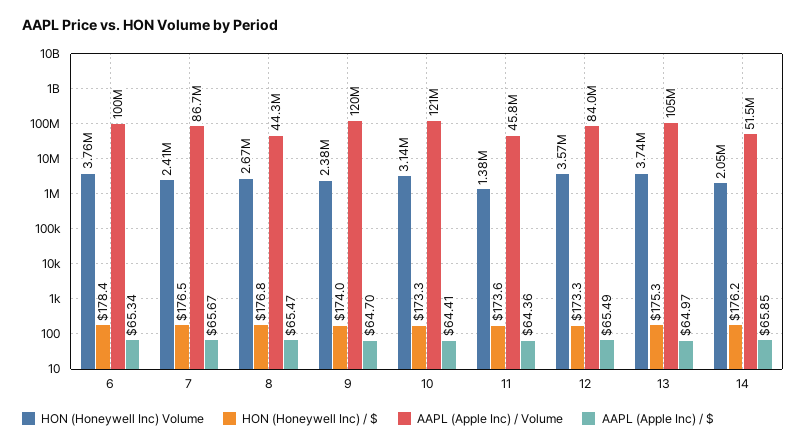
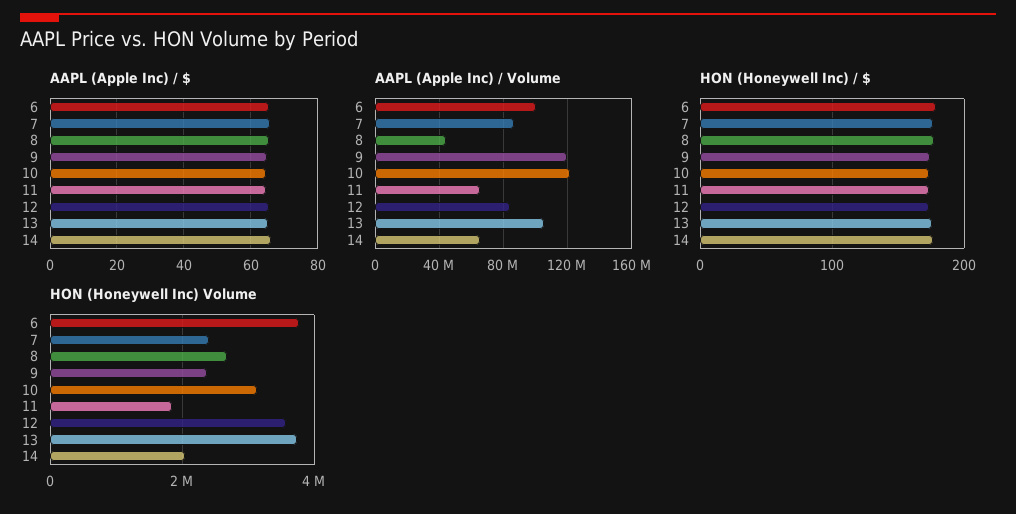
  {
    "HON (Honeywell Inc) Volume": {
      "6": 3760000,
      "7": 2410000,
      "8": 2670000,
      "9": 2380000,
      "10": 3140000,
-     "11": 1380000,
+     "11": 1800000,
      "12": 3570000,
      "13": 3740000,
      "14": 2050000
    },
    "HON (Honeywell Inc) / $": {
      "6": 178.4,
      "7": 176.5,
      "8": 176.8,
      "9": 174,
      "10": 173.3,
      "11": 173.6,
      "12": 173.3,
      "13": 175.3,
      "14": 176.2
    },
    "AAPL (Apple Inc) / Volume": {
      "6": 100000000,
      "7": 86700000,
      "8": 44300000,
      "9": 120000000,
      "10": 121000000,
-     "11": 45800000,
+     "11": 65000000,
      "12": 84000000,
      "13": 105000000,
-     "14": 51500000
+     "14": 65000000
    },
    "AAPL (Apple Inc) / $": {
      "6": 65.34,
      "7": 65.67,
      "8": 65.47,
      "9": 64.7,
      "10": 64.41,
      "11": 64.36,
      "12": 65.49,
      "13": 64.97,
      "14": 65.85
    }
  }

